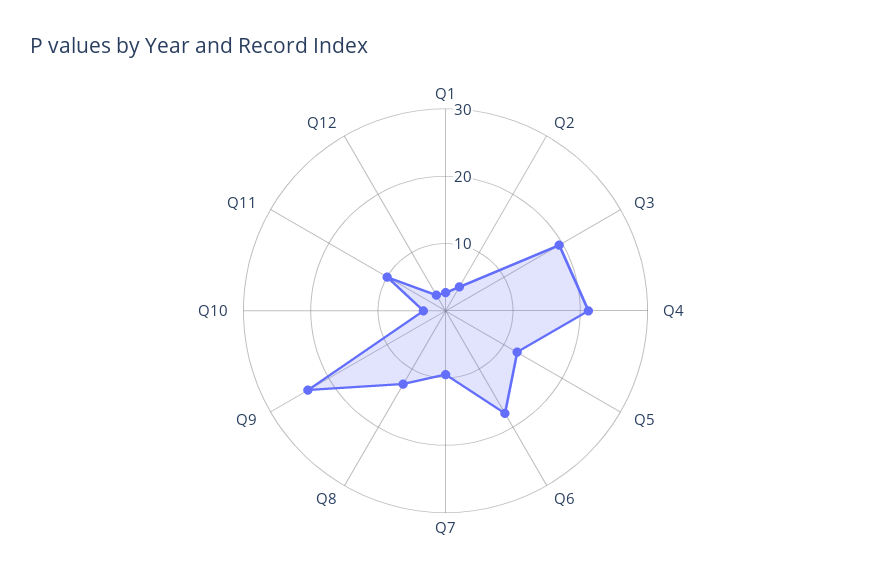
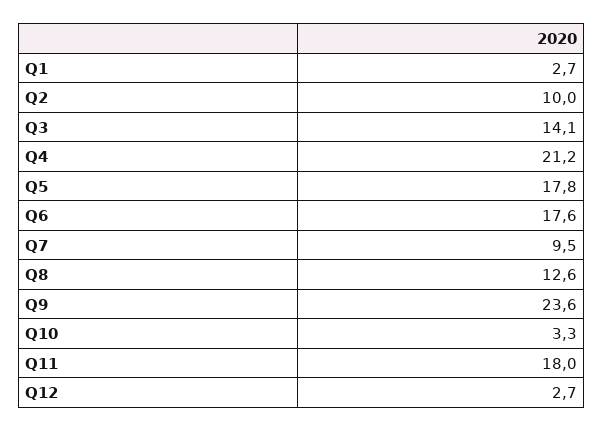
  {
    "Q1": 2.7,
-   "Q2": 4,
+   "Q2": 10,
-   "Q3": 20,
+   "Q3": 14.1,
    "Q4": 21.2,
-   "Q5": 12,
+   "Q5": 17.8,
    "Q6": 17.6,
    "Q7": 9.5,
    "Q8": 12.6,
    "Q9": 23.6,
    "Q10": 3.3,
-   "Q11": 10,
+   "Q11": 18,
    "Q12": 2.7
  }

